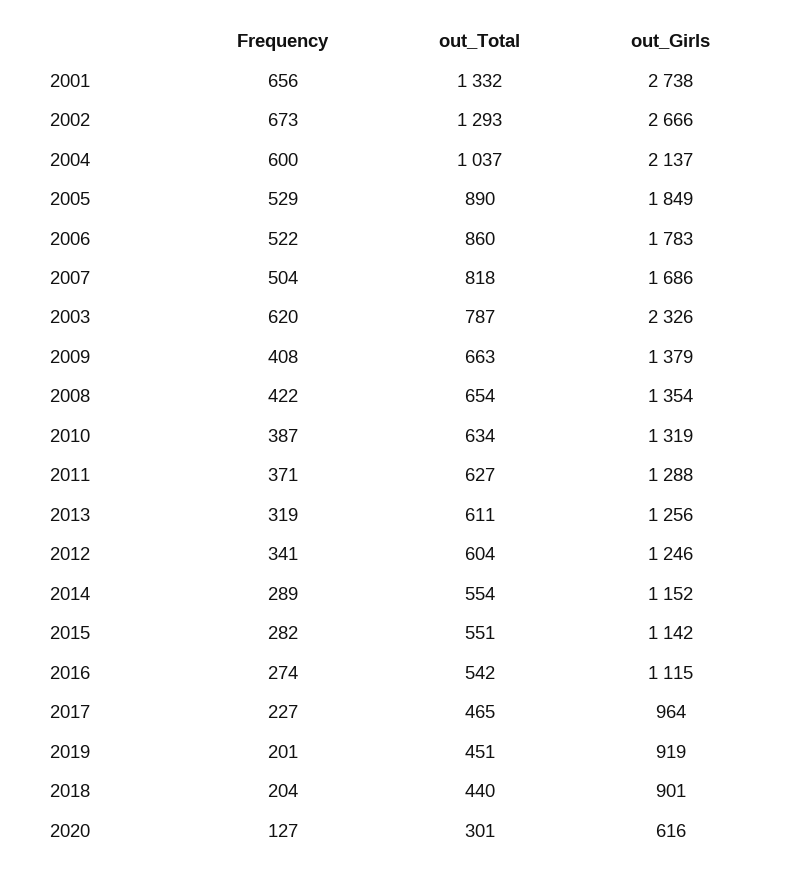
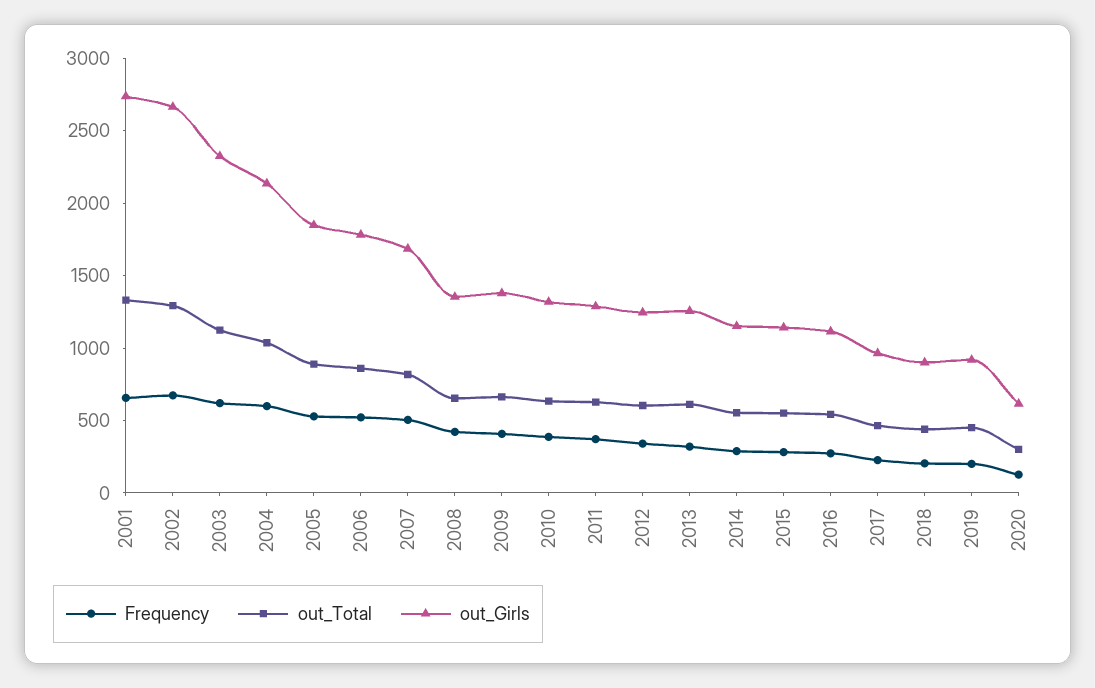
  {
    "Frequency": {
      "2001": 656,
      "2002": 673,
      "2004": 600,
      "2005": 529,
      "2006": 522,
      "2007": 504,
      "2003": 620,
      "2009": 408,
      "2008": 422,
      "2010": 387,
      "2011": 371,
      "2013": 319,
      "2012": 341,
      "2014": 289,
      "2015": 282,
      "2016": 274,
      "2017": 227,
      "2019": 201,
      "2018": 204,
      "2020": 127
    },
    "out_Total": {
      "2001": 1332,
      "2002": 1293,
      "2004": 1037,
      "2005": 890,
      "2006": 860,
      "2007": 818,
-     "2003": 787,
+     "2003": 1100,
      "2009": 663,
      "2008": 654,
      "2010": 634,
      "2011": 627,
      "2013": 611,
      "2012": 604,
      "2014": 554,
      "2015": 551,
      "2016": 542,
      "2017": 465,
      "2019": 451,
      "2018": 440,
      "2020": 301
    },
    "out_Girls": {
      "2001": 2738,
      "2002": 2666,
      "2004": 2137,
      "2005": 1849,
      "2006": 1783,
      "2007": 1686,
      "2003": 2326,
      "2009": 1379,
      "2008": 1354,
      "2010": 1319,
      "2011": 1288,
      "2013": 1256,
      "2012": 1246,
      "2014": 1152,
      "2015": 1142,
      "2016": 1115,
      "2017": 964,
      "2019": 919,
      "2018": 901,
      "2020": 616
    }
  }

